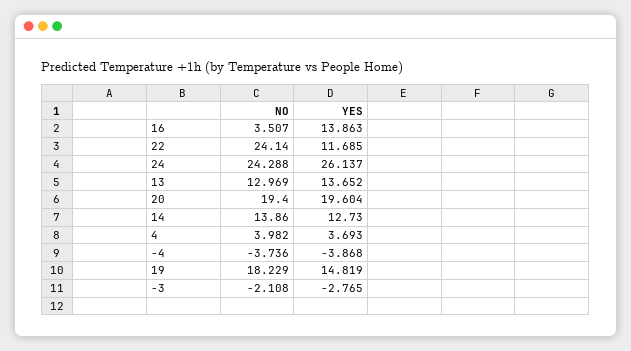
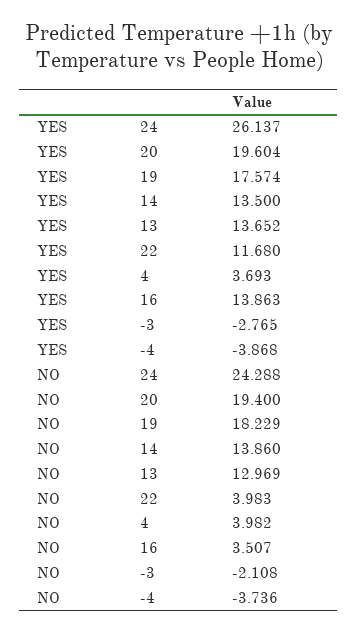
  {
    "NO": {
      "16": 3.507,
-     "22": 24.14,
+     "22": 3.983,
      "24": 24.288,
      "13": 12.969,
      "20": 19.4,
      "14": 13.86,
      "4": 3.982,
      "-4": -3.736,
      "19": 18.229,
      "-3": -2.108
    },
    "YES": {
      "16": 13.863,
-     "22": 11.685,
+     "22": 11.68,
      "24": 26.137,
      "13": 13.652,
      "20": 19.604,
-     "14": 12.73,
+     "14": 13.5,
      "4": 3.693,
      "-4": -3.868,
-     "19": 14.819,
+     "19": 17.574,
      "-3": -2.765
    }
  }

